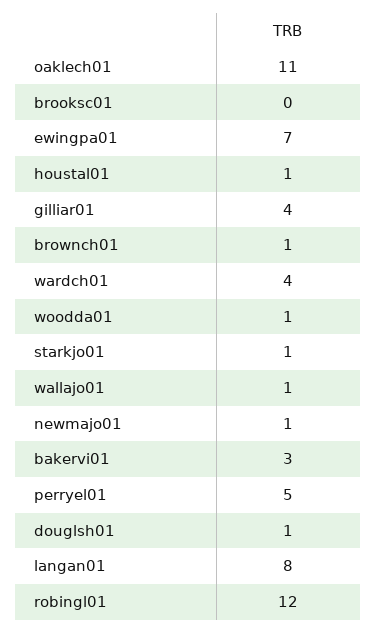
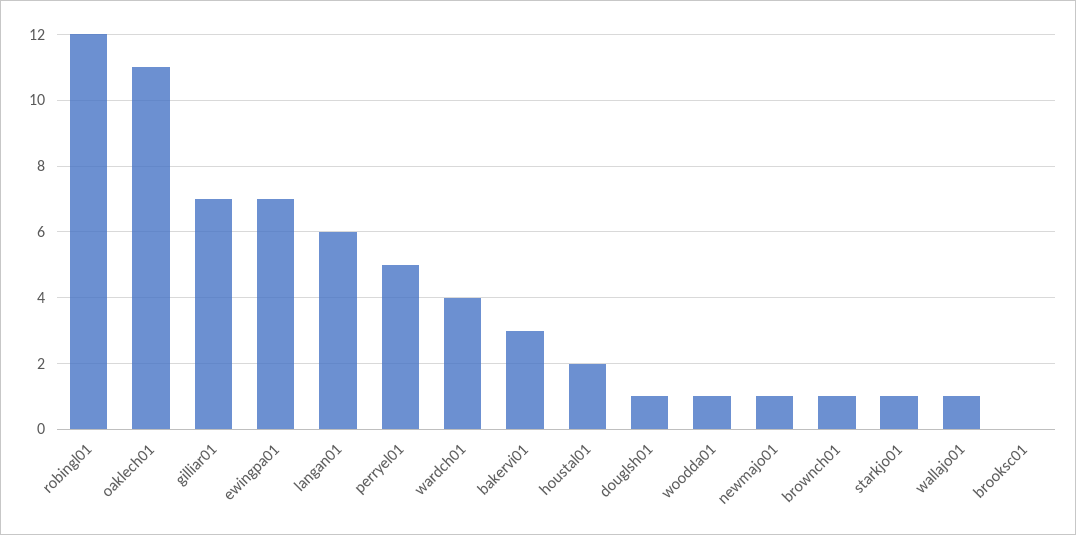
  {
    "oaklech01": 11,
    "brooksc01": 0,
    "ewingpa01": 7,
-   "houstal01": 1,
+   "houstal01": 2,
-   "gilliar01": 4,
+   "gilliar01": 7,
    "brownch01": 1,
    "wardch01": 4,
    "woodda01": 1,
    "starkjo01": 1,
    "wallajo01": 1,
    "newmajo01": 1,
    "bakervi01": 3,
    "perryel01": 5,
    "douglsh01": 1,
-   "langan01": 8,
+   "langan01": 6,
    "robingl01": 12
  }

